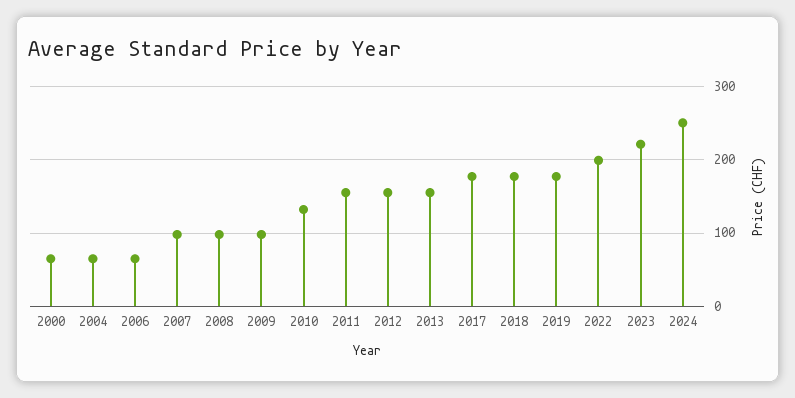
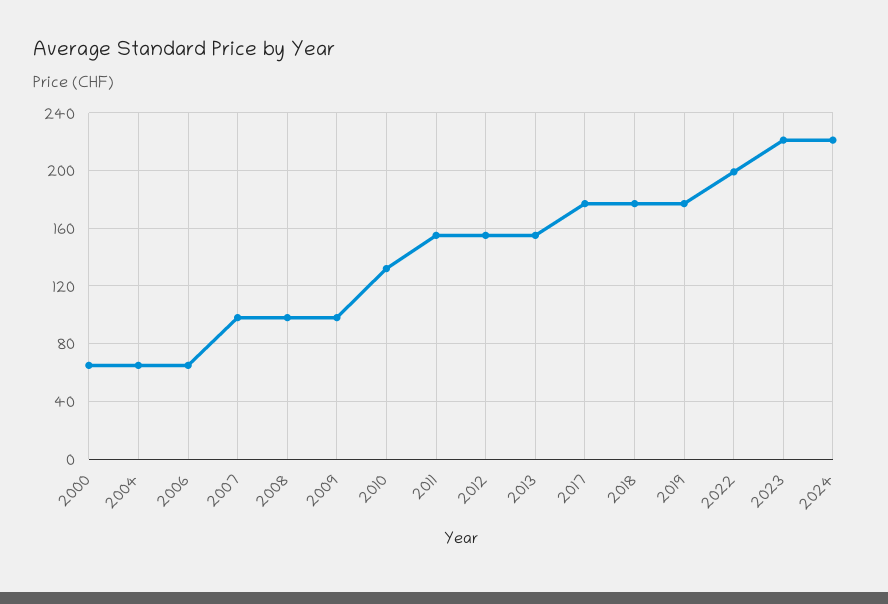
  {
    "2000": 65,
    "2004": 65,
    "2006": 65,
    "2007": 100,
    "2008": 100,
    "2009": 100,
    "2010": 130,
    "2011": 155,
    "2012": 155,
    "2013": 155,
    "2017": 175,
    "2018": 175,
    "2019": 175,
    "2022": 200,
    "2023": 220,
-   "2024": 250
+   "2024": 220
  }

